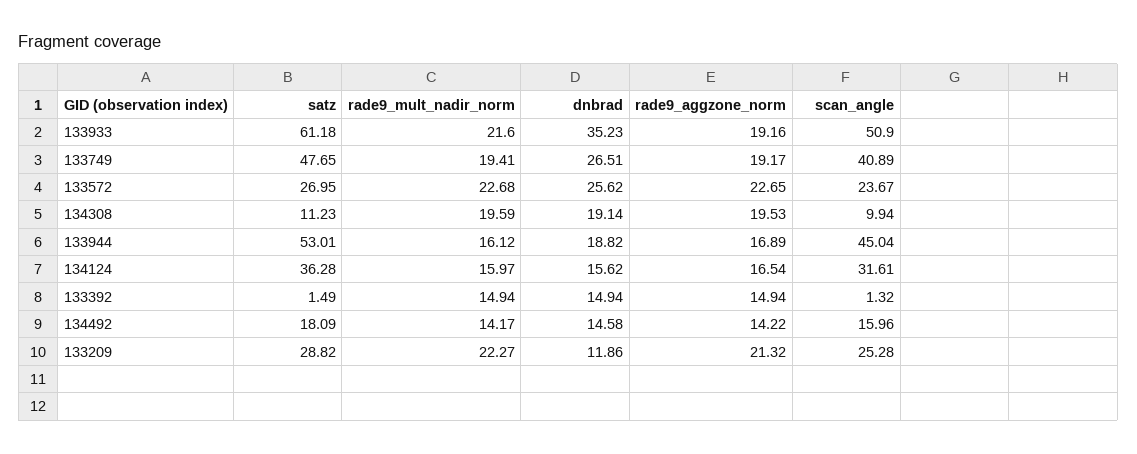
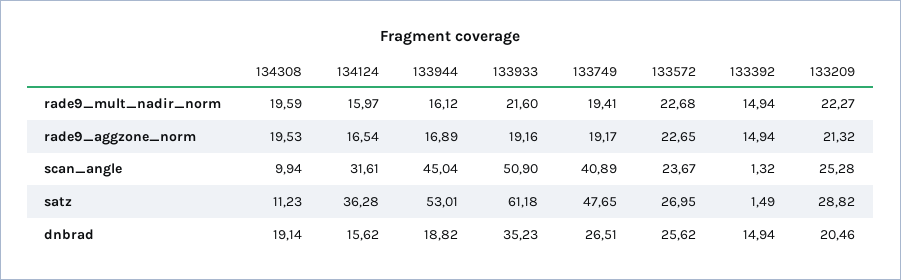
  {
    "satz": {
      "133933": 61.18,
      "133749": 47.65,
      "133572": 26.95,
      "134308": 11.23,
      "133944": 53.01,
      "134124": 36.28,
      "133392": 1.49,
-     "134492": 18.09,
      "133209": 28.82
    },
    "rade9_mult_nadir_norm": {
      "133933": 21.6,
      "133749": 19.41,
      "133572": 22.68,
      "134308": 19.59,
      "133944": 16.12,
      "134124": 15.97,
      "133392": 14.94,
-     "134492": 14.17,
      "133209": 22.27
    },
    "dnbrad": {
      "133933": 35.23,
      "133749": 26.51,
      "133572": 25.62,
      "134308": 19.14,
      "133944": 18.82,
      "134124": 15.62,
      "133392": 14.94,
-     "134492": 14.58,
-     "133209": 11.86
+     "133209": 20.46
    },
    "rade9_aggzone_norm": {
      "133933": 19.16,
      "133749": 19.17,
      "133572": 22.65,
      "134308": 19.53,
      "133944": 16.89,
      "134124": 16.54,
      "133392": 14.94,
-     "134492": 14.22,
      "133209": 21.32
    },
    "scan_angle": {
      "133933": 50.9,
      "133749": 40.89,
      "133572": 23.67,
      "134308": 9.94,
      "133944": 45.04,
      "134124": 31.61,
      "133392": 1.32,
-     "134492": 15.96,
      "133209": 25.28
    }
  }

